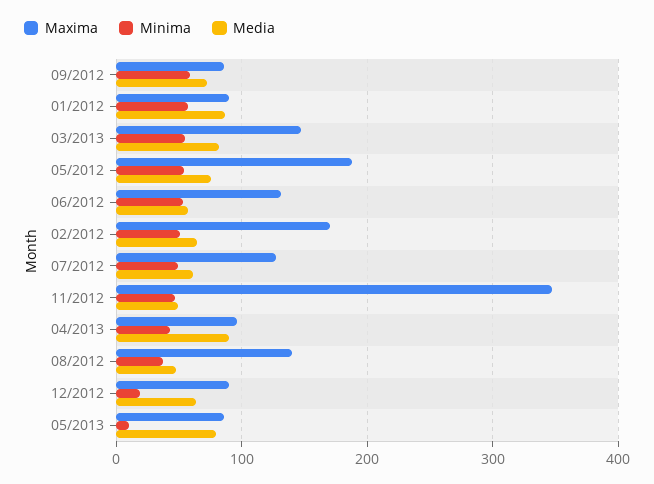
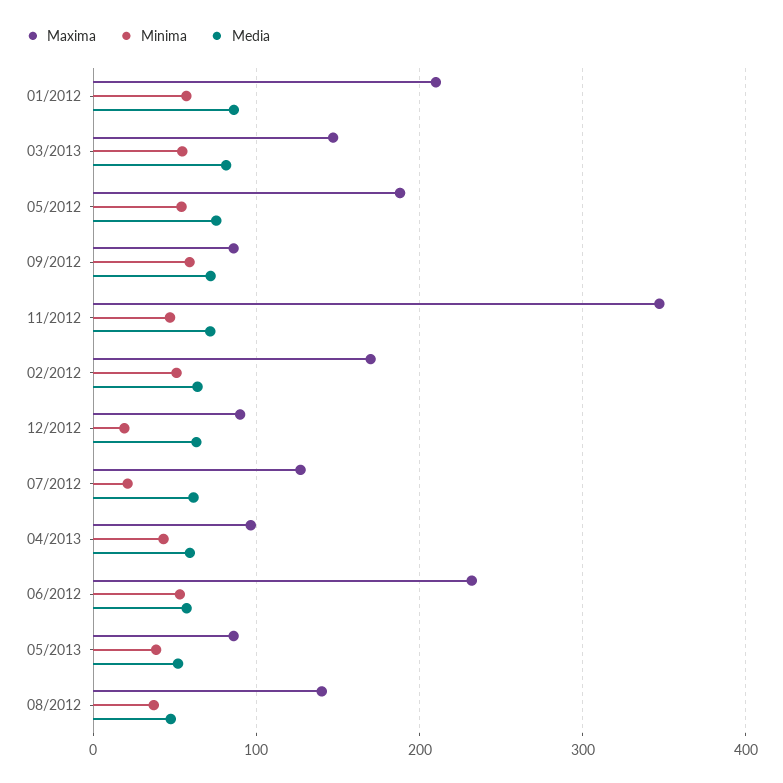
  {
    "Maxima": {
      "09/2012": 90,
-     "01/2012": 90,
+     "01/2012": 210,
      "03/2013": 150,
      "05/2012": 190,
-     "06/2012": 130,
+     "06/2012": 230,
      "02/2012": 170,
      "07/2012": 130,
      "11/2012": 350,
      "04/2013": 100,
      "08/2012": 140,
      "12/2012": 90,
      "05/2013": 90
    },
    "Minima": {
      "09/2012": 60,
      "01/2012": 60,
      "03/2013": 50,
      "05/2012": 50,
      "06/2012": 50,
      "02/2012": 50,
-     "07/2012": 50,
+     "07/2012": 20,
      "11/2012": 50,
      "04/2013": 40,
      "08/2012": 40,
      "12/2012": 20,
-     "05/2013": 10
+     "05/2013": 40
    },
    "Media": {
      "09/2012": 70,
      "01/2012": 90,
      "03/2013": 80,
      "05/2012": 80,
      "06/2012": 60,
      "02/2012": 60,
      "07/2012": 60,
-     "11/2012": 50,
+     "11/2012": 70,
-     "04/2013": 90,
+     "04/2013": 60,
      "08/2012": 50,
      "12/2012": 60,
-     "05/2013": 80
+     "05/2013": 50
    }
  }

